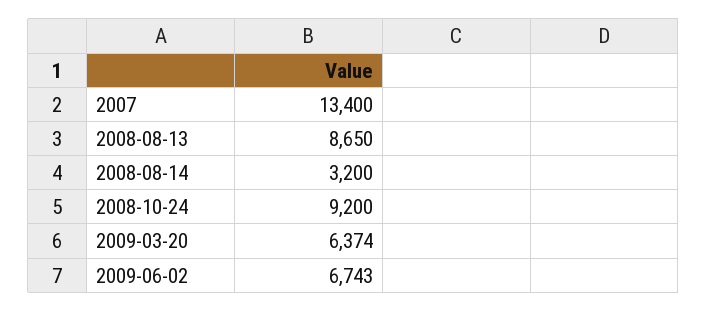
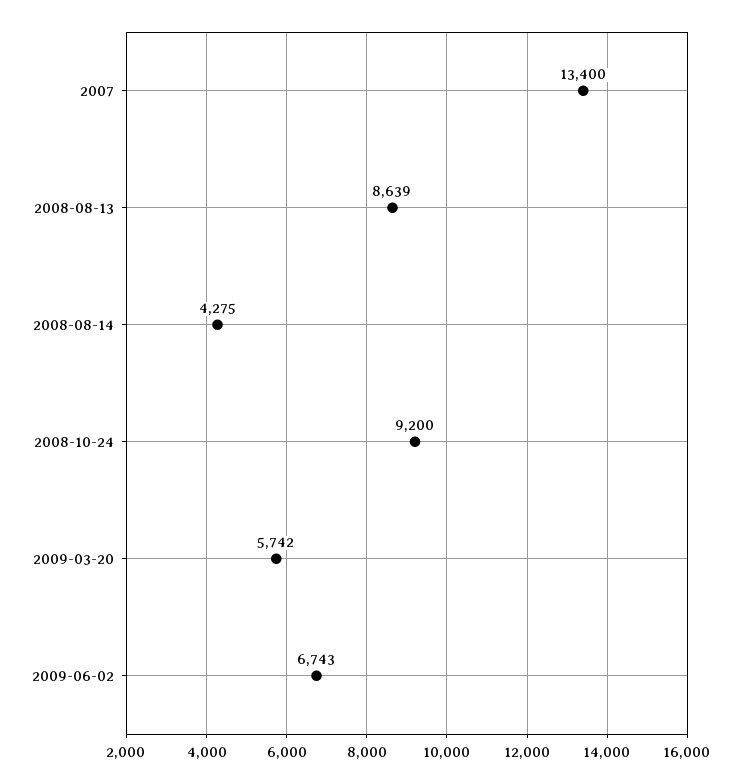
  {
    "2007": 13400,
-   "2008-08-13": 8650,
+   "2008-08-13": 8639,
-   "2008-08-14": 3200,
+   "2008-08-14": 4275,
    "2008-10-24": 9200,
-   "2009-03-20": 6374,
+   "2009-03-20": 5742,
    "2009-06-02": 6743
  }

